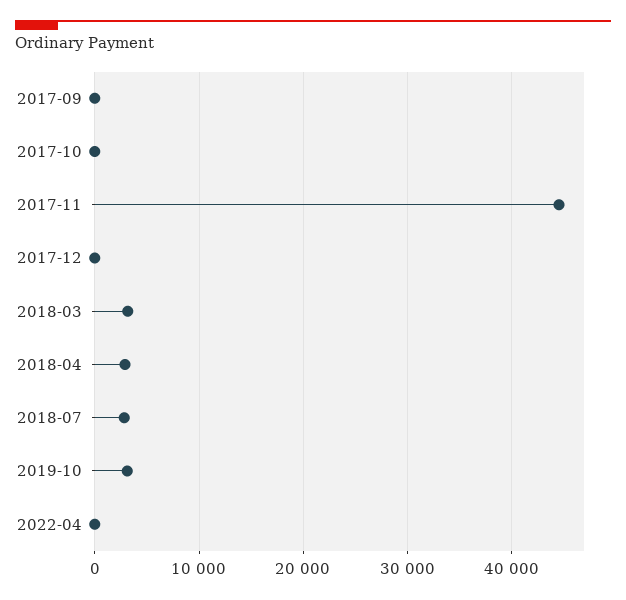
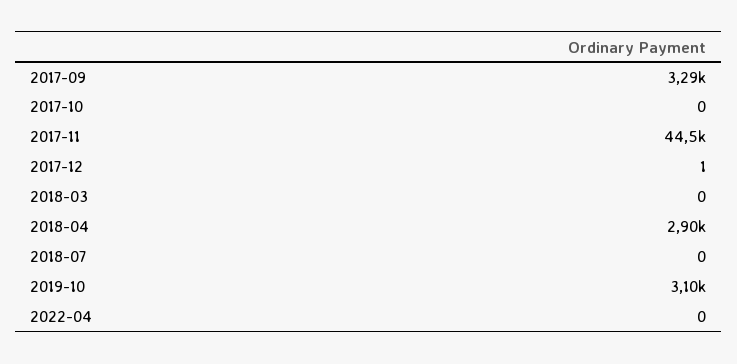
  {
-   "2017-09": 0,
+   "2017-09": 3290,
    "2017-10": 0,
    "2017-11": 44500,
    "2017-12": 1,
-   "2018-03": 3000,
+   "2018-03": 0,
    "2018-04": 2900,
-   "2018-07": 3000,
+   "2018-07": 0,
    "2019-10": 3100,
    "2022-04": 0
  }

